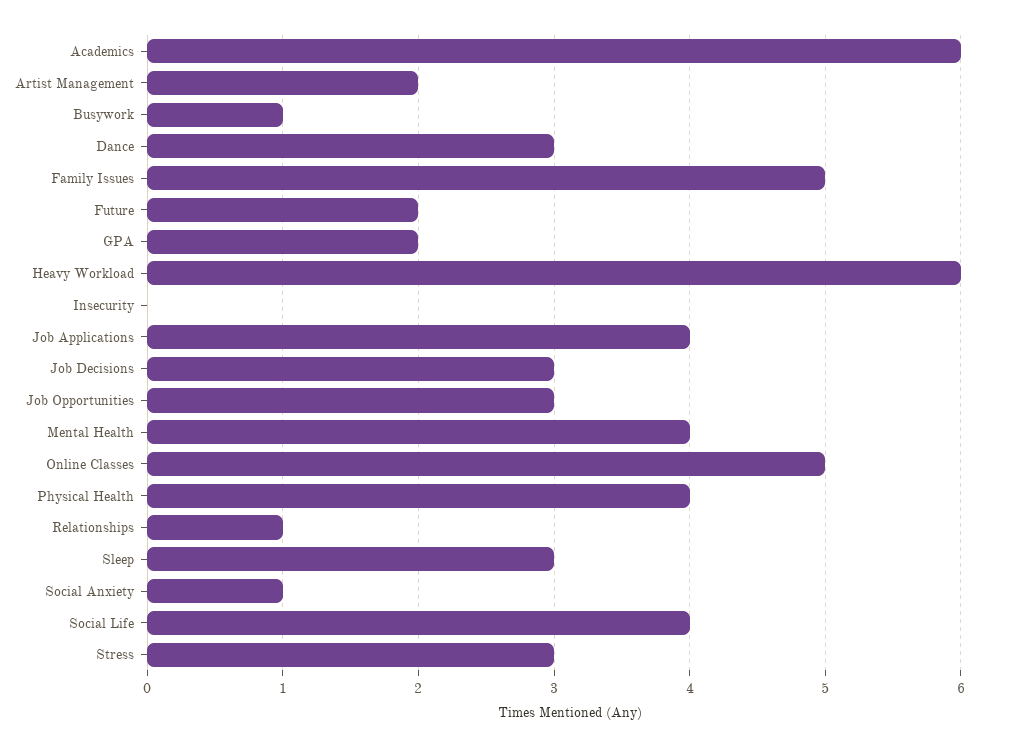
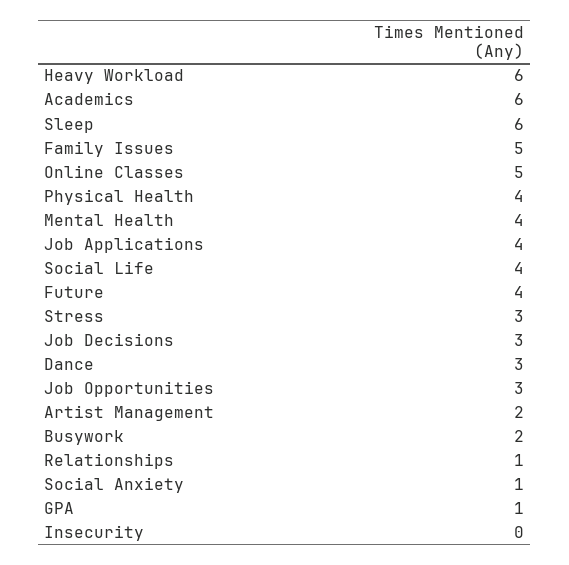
  {
    "Academics": 6,
    "Artist Management": 2,
-   "Busywork": 1,
+   "Busywork": 2,
    "Dance": 3,
    "Family Issues": 5,
-   "Future": 2,
+   "Future": 4,
-   "GPA": 2,
+   "GPA": 1,
    "Heavy Workload": 6,
    "Insecurity": 0,
    "Job Applications": 4,
    "Job Decisions": 3,
    "Job Opportunities": 3,
    "Mental Health": 4,
    "Online Classes": 5,
    "Physical Health": 4,
    "Relationships": 1,
-   "Sleep": 3,
+   "Sleep": 6,
    "Social Anxiety": 1,
    "Social Life": 4,
    "Stress": 3
  }

